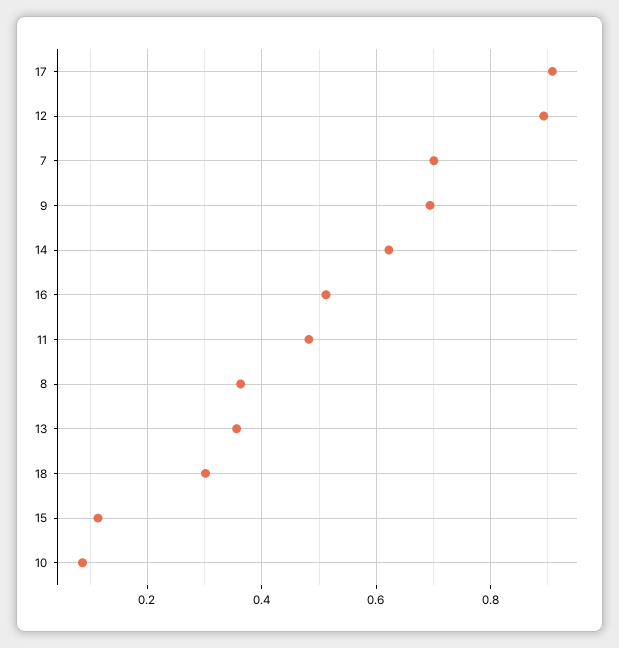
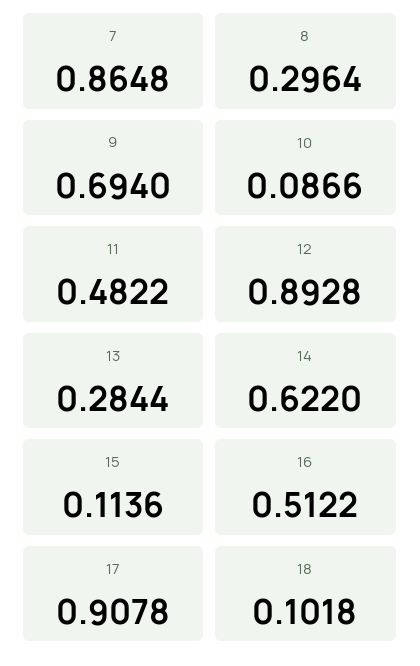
  {
    "17": 0.9078,
    "12": 0.8928,
-   "7": 0.7,
+   "7": 0.8648,
    "9": 0.694,
    "14": 0.622,
    "16": 0.5122,
    "11": 0.4822,
-   "8": 0.36,
+   "8": 0.2964,
-   "13": 0.36,
+   "13": 0.2844,
-   "18": 0.3,
+   "18": 0.1018,
    "15": 0.1136,
    "10": 0.0866
  }

